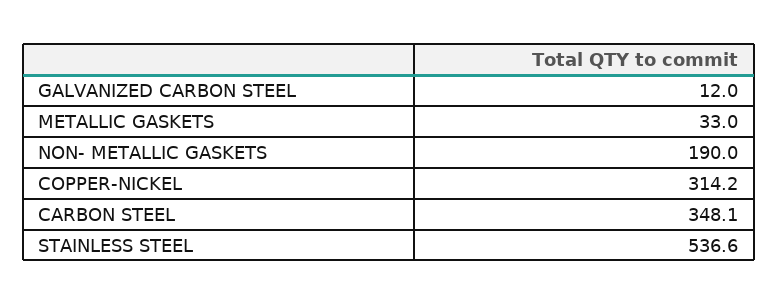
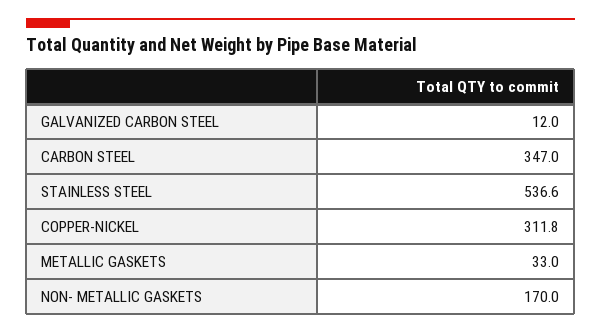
  {
    "GALVANIZED CARBON STEEL": 12,
    "METALLIC GASKETS": 33,
-   "NON- METALLIC GASKETS": 190,
+   "NON- METALLIC GASKETS": 170,
-   "COPPER-NICKEL": 314.2,
+   "COPPER-NICKEL": 311.8,
-   "CARBON STEEL": 348.1,
+   "CARBON STEEL": 347,
    "STAINLESS STEEL": 536.6
  }

